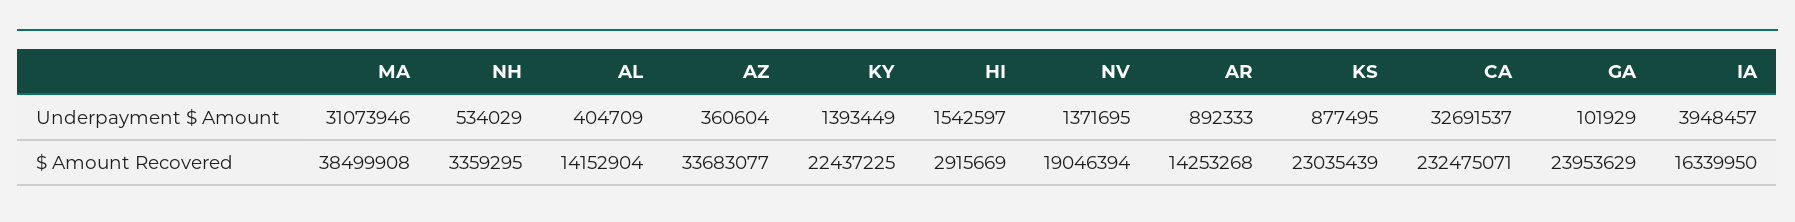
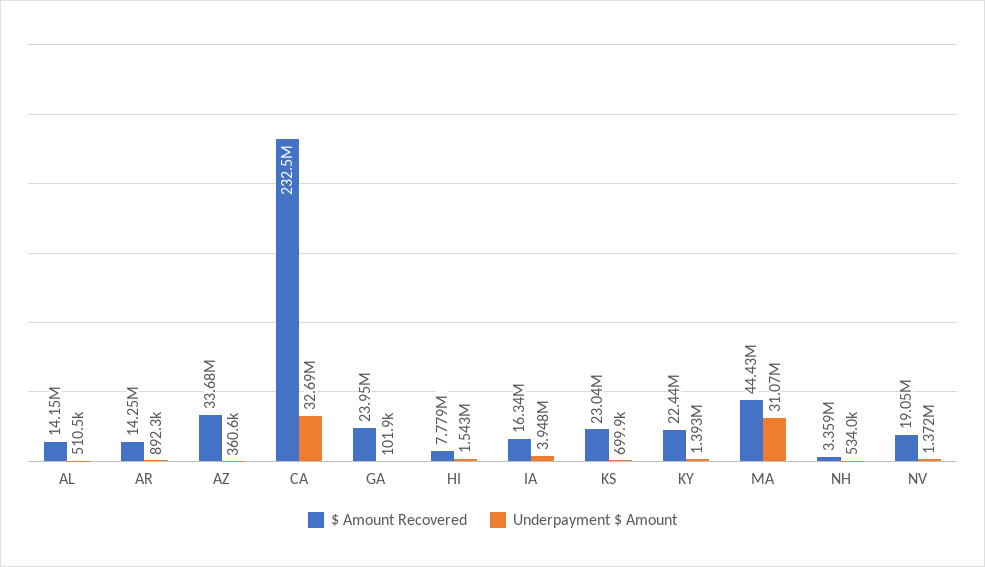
  {
    "Underpayment $ Amount": {
      "MA": 31073946,
      "NH": 534029,
-     "AL": 404709,
+     "AL": 510500,
      "AZ": 360604,
      "KY": 1393449,
      "HI": 1542597,
      "NV": 1371695,
      "AR": 892333,
-     "KS": 877495,
+     "KS": 699900,
      "CA": 32691537,
      "GA": 101929,
      "IA": 3948457
    },
    "$ Amount Recovered": {
-     "MA": 38499908,
+     "MA": 44430000,
      "NH": 3359295,
      "AL": 14152904,
      "AZ": 33683077,
      "KY": 22437225,
-     "HI": 2915669,
+     "HI": 7779000,
      "NV": 19046394,
      "AR": 14253268,
      "KS": 23035439,
      "CA": 232475071,
      "GA": 23953629,
      "IA": 16339950
    }
  }

